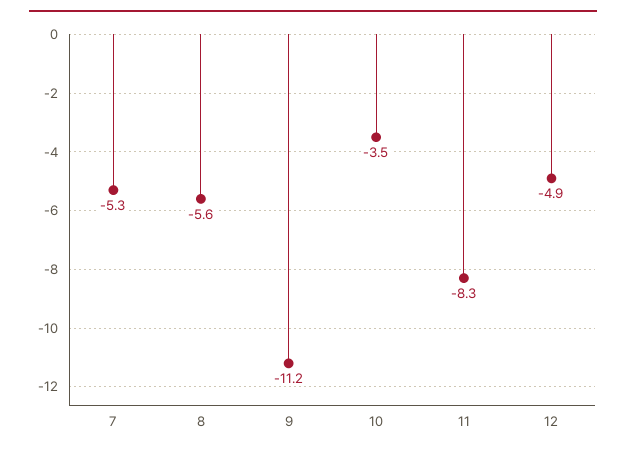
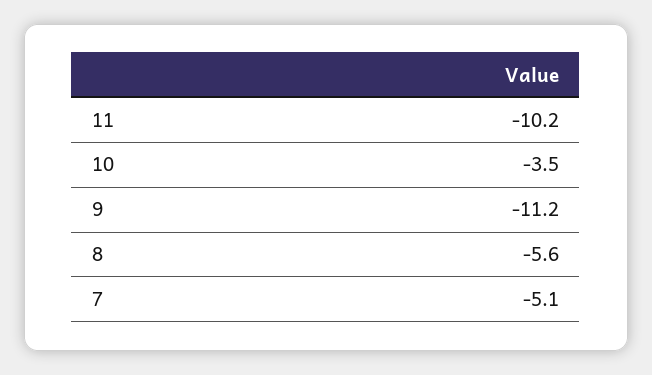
  {
-   "7": -5.3,
+   "7": -5.1,
    "8": -5.6,
    "9": -11.2,
    "10": -3.5,
-   "11": -8.3,
+   "11": -10.2
-   "12": -4.9
  }

